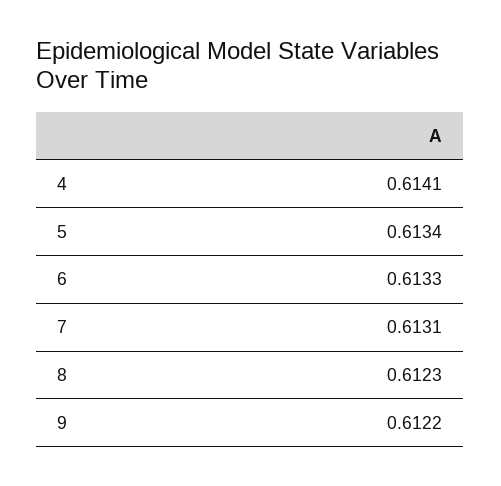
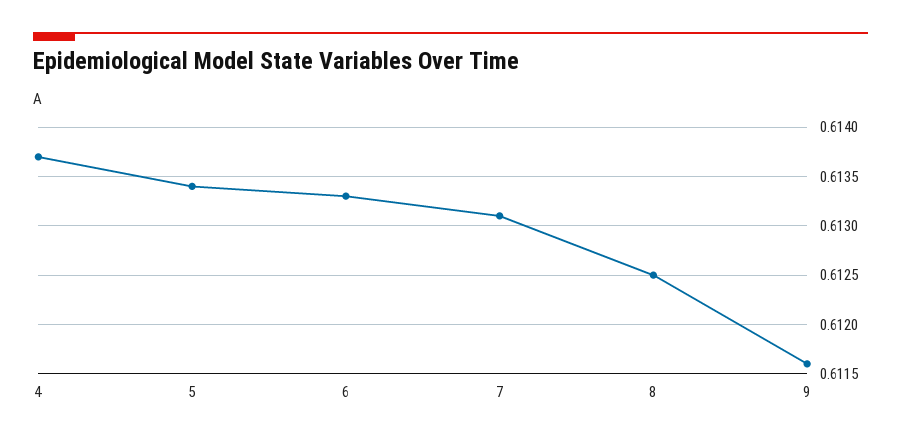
  {
-   "4": 0.6141,
+   "4": 0.6137,
    "5": 0.6134,
    "6": 0.6133,
    "7": 0.6131,
-   "8": 0.6123,
+   "8": 0.6125,
-   "9": 0.6122
+   "9": 0.6116
  }

